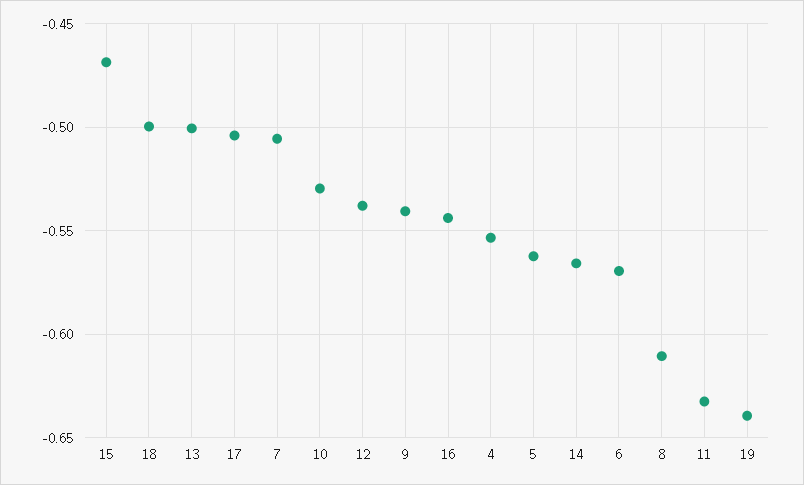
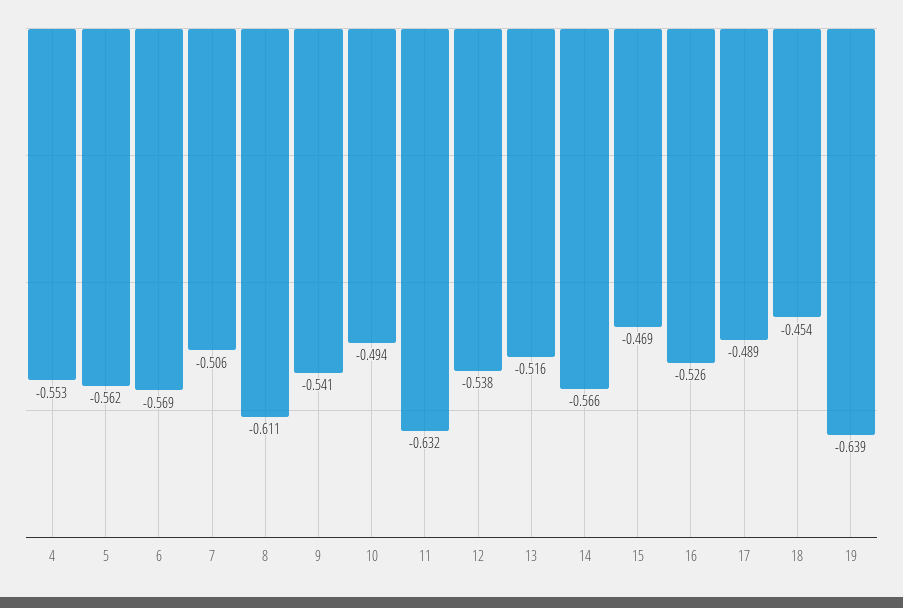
  {
    "15": -0.469,
-   "18": -0.5,
+   "18": -0.454,
-   "13": -0.5,
+   "13": -0.516,
-   "17": -0.505,
+   "17": -0.489,
    "7": -0.506,
-   "10": -0.53,
+   "10": -0.494,
    "12": -0.538,
    "9": -0.541,
-   "16": -0.545,
+   "16": -0.526,
    "4": -0.553,
    "5": -0.562,
    "14": -0.566,
    "6": -0.569,
    "8": -0.611,
    "11": -0.632,
    "19": -0.639
  }

